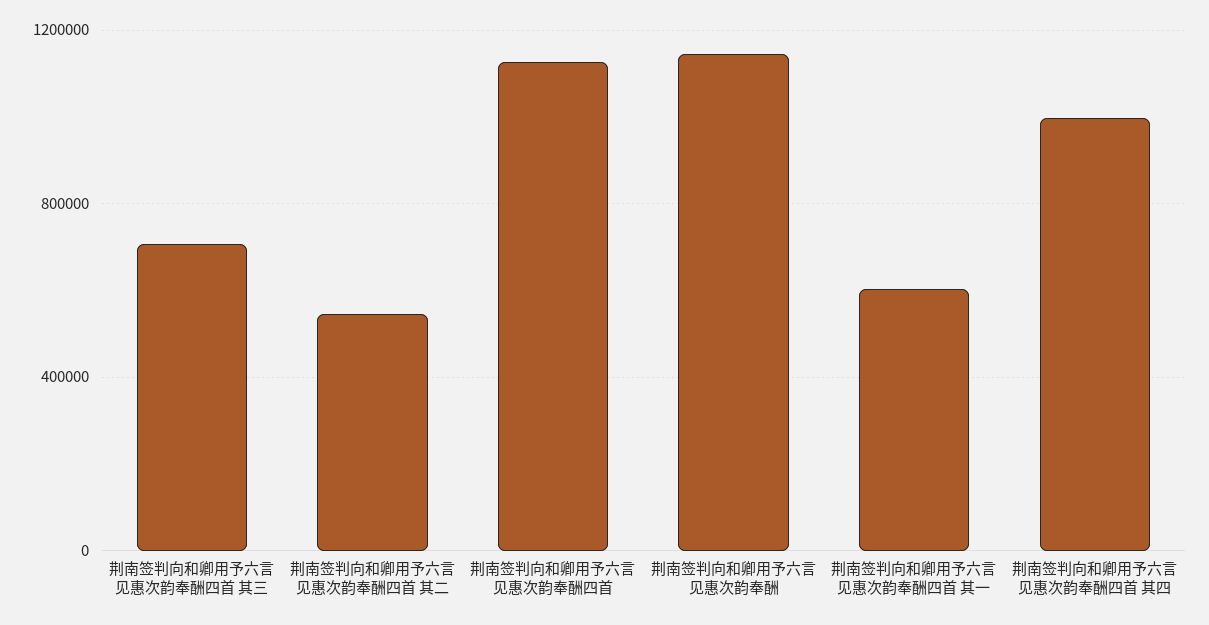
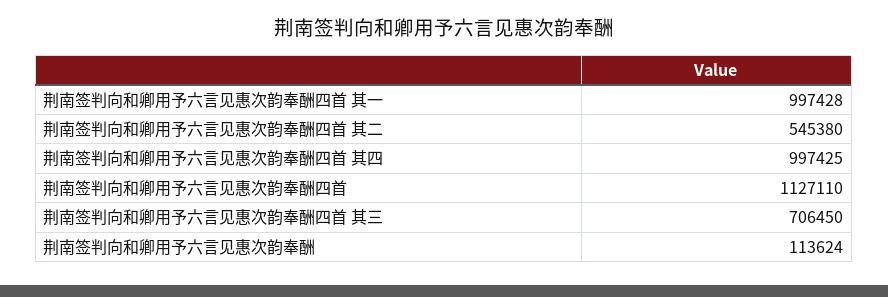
  {
    "荆南签判向和卿用予六言见惠次韵奉酬四首 其三": 706450,
    "荆南签判向和卿用予六言见惠次韵奉酬四首 其二": 545380,
    "荆南签判向和卿用予六言见惠次韵奉酬四首": 1127110,
-   "荆南签判向和卿用予六言见惠次韵奉酬": 1150000,
+   "荆南签判向和卿用予六言见惠次韵奉酬": 113624,
-   "荆南签判向和卿用予六言见惠次韵奉酬四首 其一": 600000,
+   "荆南签判向和卿用予六言见惠次韵奉酬四首 其一": 997428,
    "荆南签判向和卿用予六言见惠次韵奉酬四首 其四": 997425
  }

